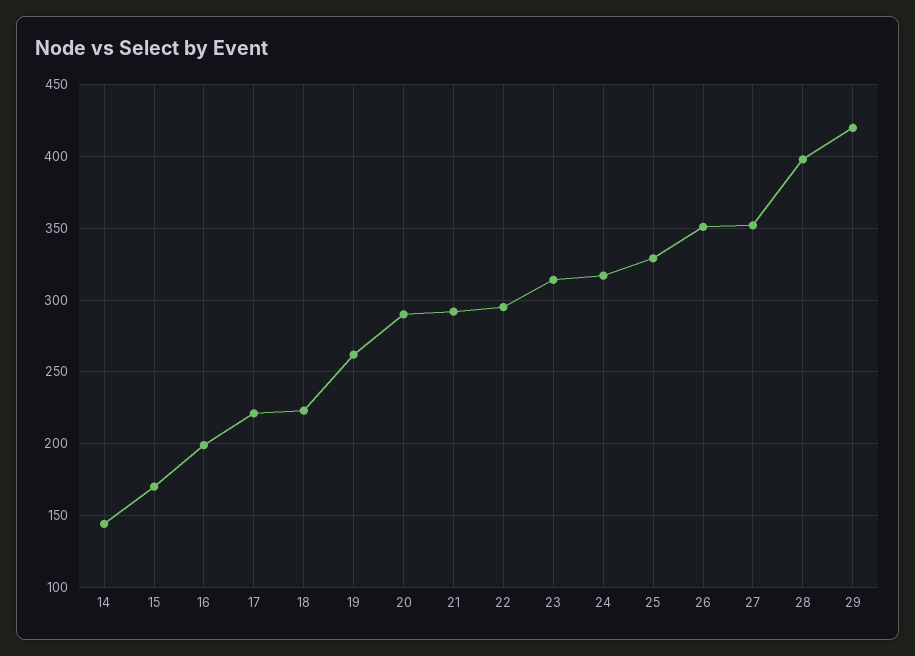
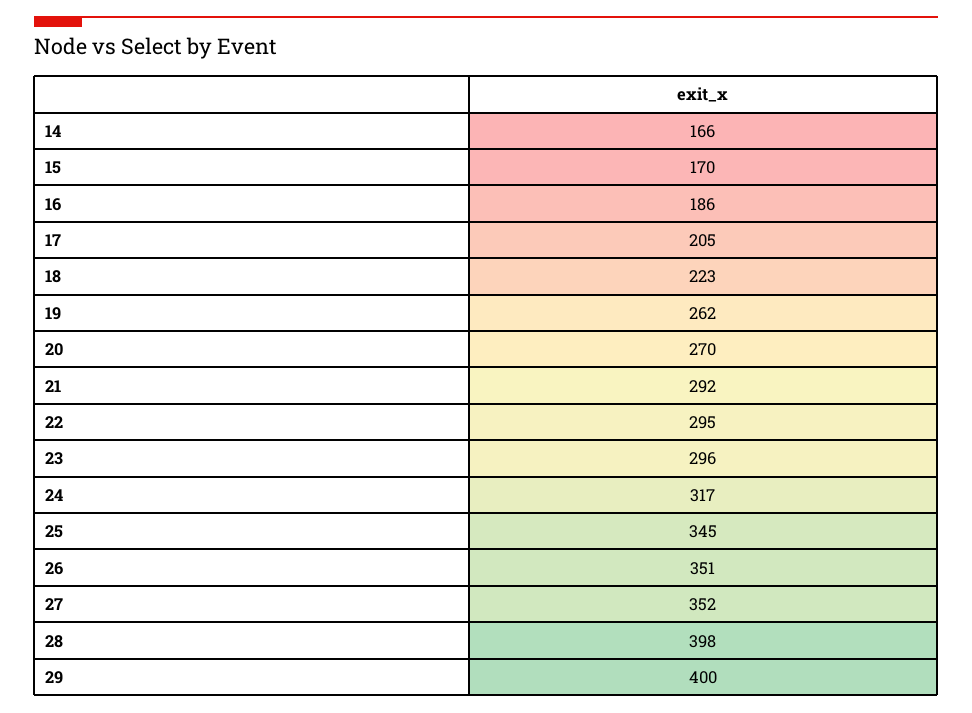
  {
-   "14": 145,
+   "14": 166,
    "15": 170,
-   "16": 200,
+   "16": 186,
-   "17": 220,
+   "17": 205,
    "18": 223,
    "19": 262,
-   "20": 290,
+   "20": 270,
    "21": 292,
    "22": 295,
-   "23": 315,
+   "23": 296,
    "24": 317,
-   "25": 330,
+   "25": 345,
    "26": 351,
    "27": 352,
    "28": 398,
-   "29": 420
+   "29": 400
  }

